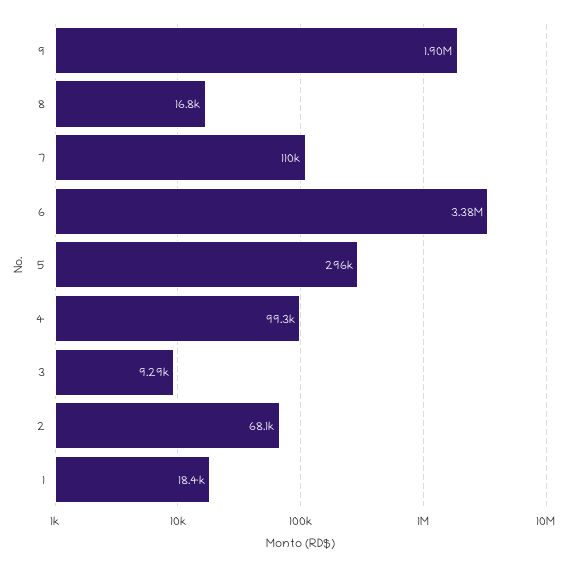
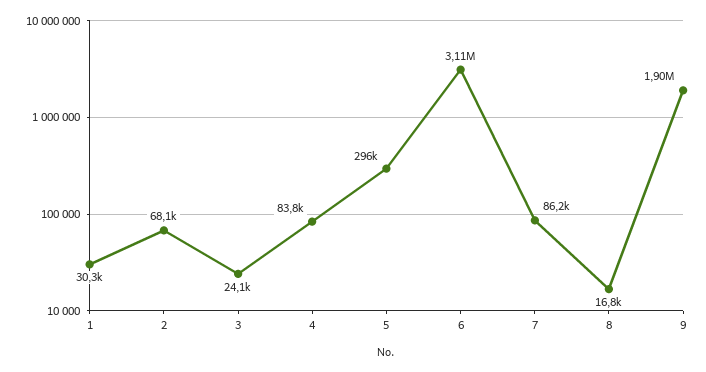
  {
    "9": 1900000,
    "8": 16800,
-   "7": 110000,
+   "7": 86200,
-   "6": 3380000,
+   "6": 3110000,
    "5": 296000,
-   "4": 99300,
+   "4": 83800,
-   "3": 9290,
+   "3": 24100,
    "2": 68100,
-   "1": 18400
+   "1": 30300
  }

